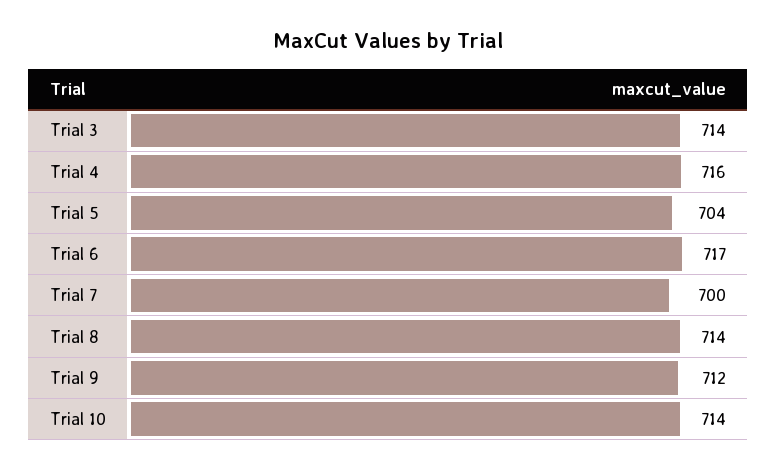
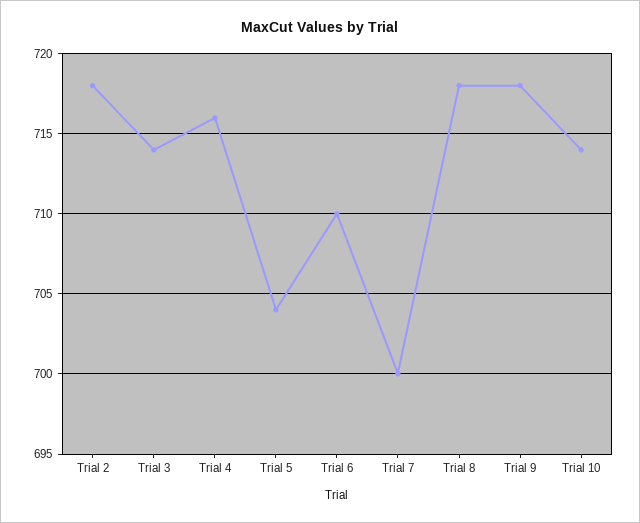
  {
    "Trial 3": 714,
    "Trial 4": 716,
    "Trial 5": 704,
-   "Trial 6": 717,
+   "Trial 6": 710,
    "Trial 7": 700,
-   "Trial 8": 714,
+   "Trial 8": 718,
-   "Trial 9": 712,
+   "Trial 9": 718,
-   "Trial 10": 714
+   "Trial 10": 714,
+   "Trial 2": 718
  }

